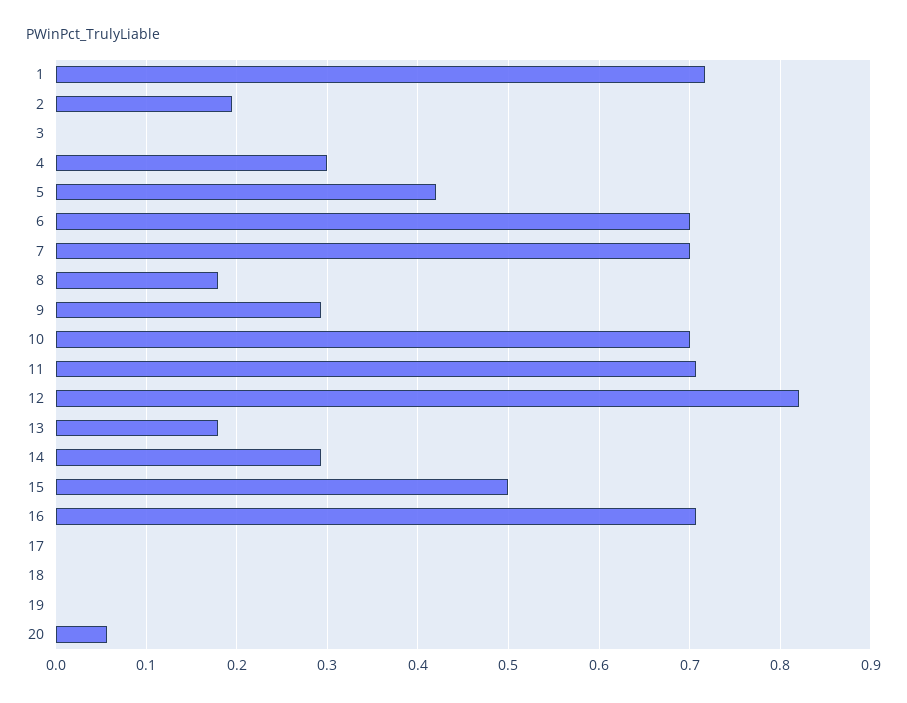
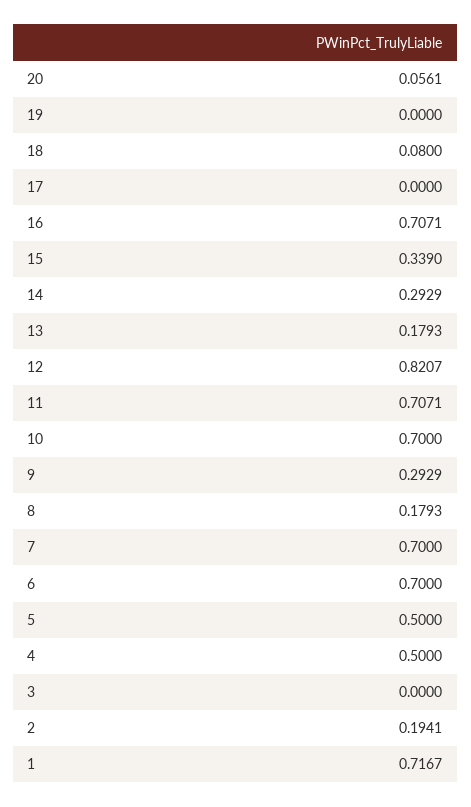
  {
    "1": 0.7167,
    "2": 0.1941,
    "3": 0,
-   "4": 0.3,
+   "4": 0.5,
-   "5": 0.42,
+   "5": 0.5,
    "6": 0.7,
    "7": 0.7,
    "8": 0.1793,
    "9": 0.2929,
    "10": 0.7,
    "11": 0.7071,
    "12": 0.8207,
    "13": 0.1793,
    "14": 0.2929,
-   "15": 0.5,
+   "15": 0.339,
    "16": 0.7071,
    "17": 0,
-   "18": 0,
+   "18": 0.08,
    "19": 0,
    "20": 0.0561
  }

